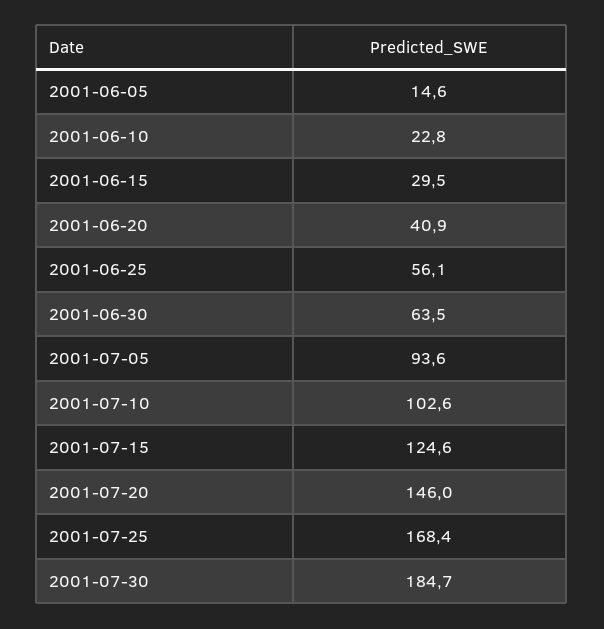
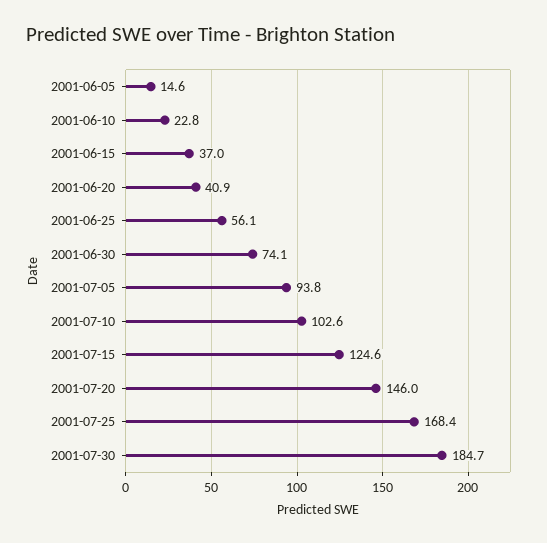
  {
    "2001-06-05": 14.6,
    "2001-06-10": 22.8,
-   "2001-06-15": 29.5,
+   "2001-06-15": 37,
    "2001-06-20": 40.9,
    "2001-06-25": 56.1,
-   "2001-06-30": 63.5,
+   "2001-06-30": 74.1,
-   "2001-07-05": 93.6,
+   "2001-07-05": 93.8,
    "2001-07-10": 102.6,
    "2001-07-15": 124.6,
    "2001-07-20": 146,
    "2001-07-25": 168.4,
    "2001-07-30": 184.7
  }

